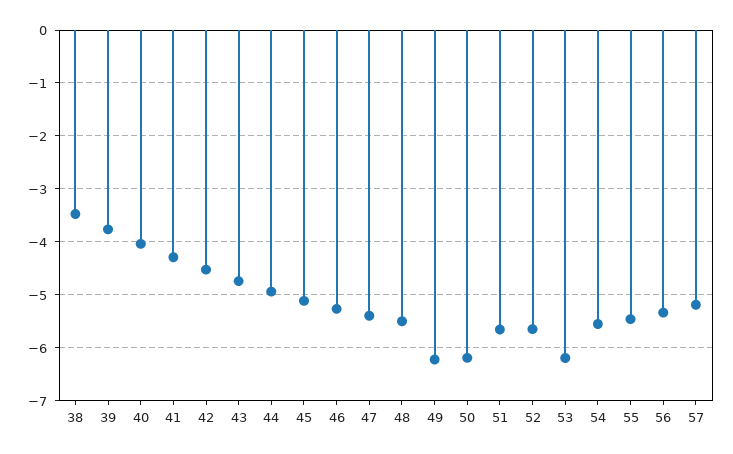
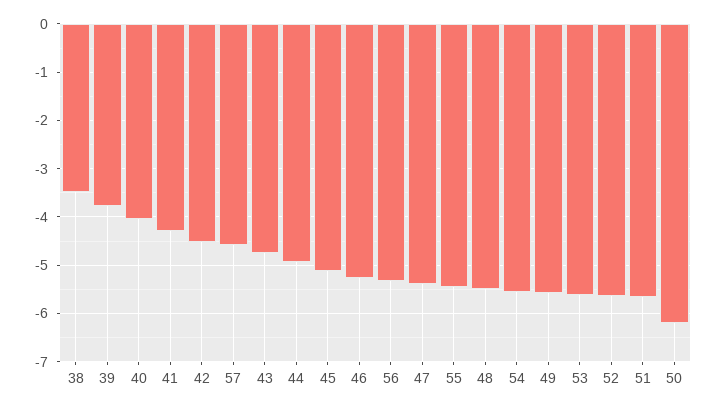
  {
    "38": -3.4,
    "39": -3.8,
    "40": -4,
    "41": -4.2,
    "42": -4.6,
    "43": -4.8,
    "44": -5,
    "45": -5.2,
    "46": -5.2,
    "47": -5.4,
    "48": -5.4,
-   "49": -6.2,
+   "49": -5.6,
    "50": -6.2,
    "51": -5.6,
    "52": -5.6,
-   "53": -6.2,
+   "53": -5.6,
    "54": -5.6,
    "55": -5.4,
    "56": -5.4,
-   "57": -5.2
+   "57": -4.6
  }

